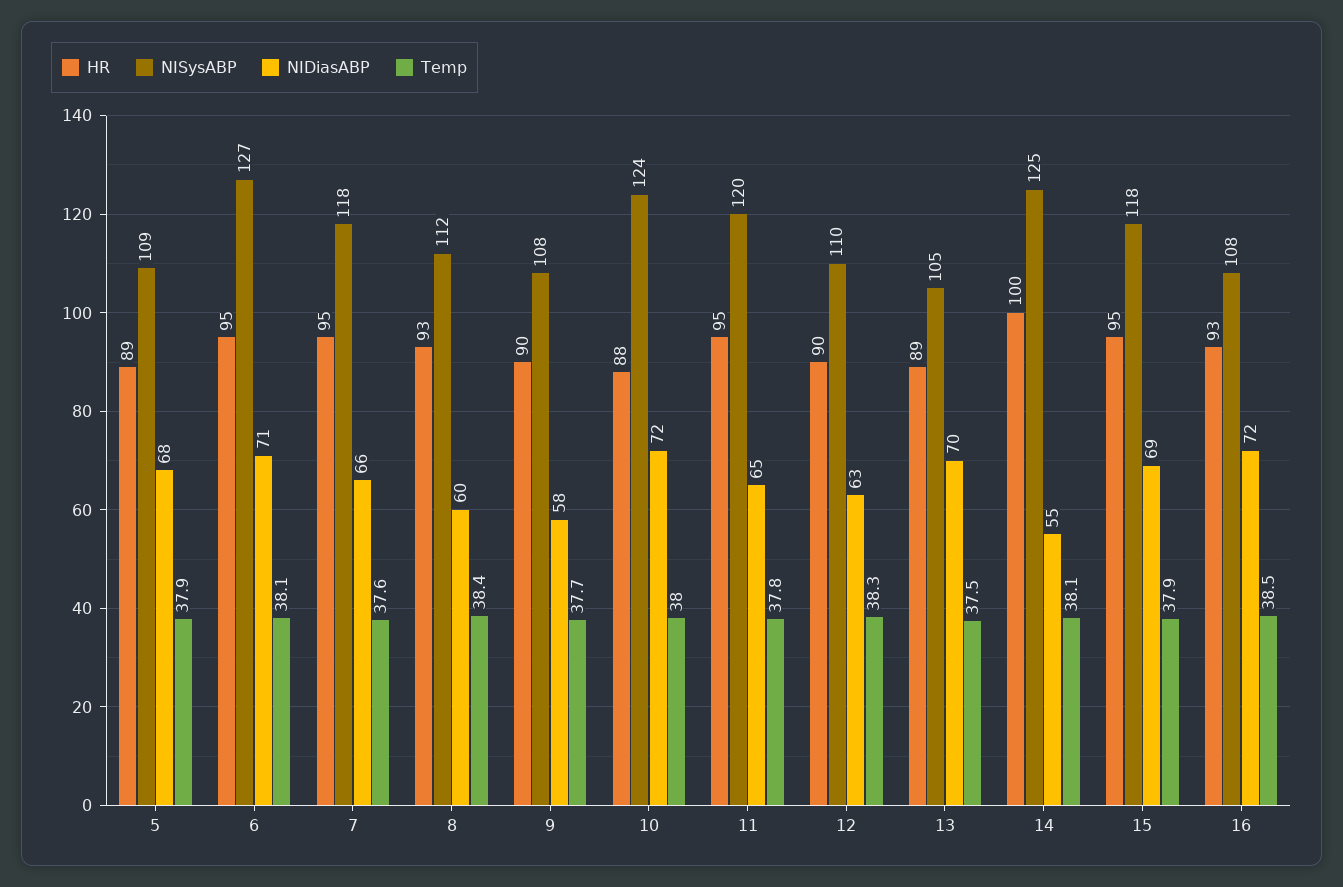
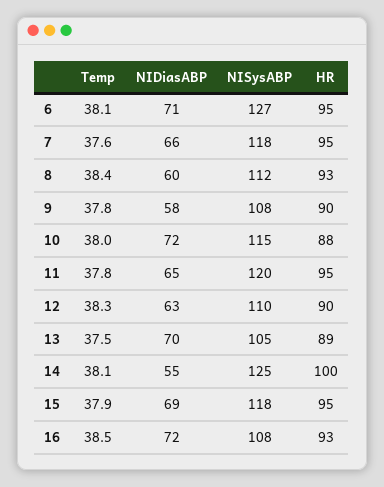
  {
    "HR": {
-     "5": 89,
      "6": 95,
      "7": 95,
      "8": 93,
      "9": 90,
      "10": 88,
      "11": 95,
      "12": 90,
      "13": 89,
      "14": 100,
      "15": 95,
      "16": 93
    },
    "NISysABP": {
-     "5": 109,
      "6": 127,
      "7": 118,
      "8": 112,
      "9": 108,
-     "10": 124,
+     "10": 115,
      "11": 120,
      "12": 110,
      "13": 105,
      "14": 125,
      "15": 118,
      "16": 108
    },
    "NIDiasABP": {
-     "5": 68,
      "6": 71,
      "7": 66,
      "8": 60,
      "9": 58,
      "10": 72,
      "11": 65,
      "12": 63,
      "13": 70,
      "14": 55,
      "15": 69,
      "16": 72
    },
    "Temp": {
-     "5": 37.9,
      "6": 38.1,
      "7": 37.6,
      "8": 38.4,
-     "9": 37.7,
+     "9": 37.8,
      "10": 38,
      "11": 37.8,
      "12": 38.3,
      "13": 37.5,
      "14": 38.1,
      "15": 37.9,
      "16": 38.5
    }
  }

